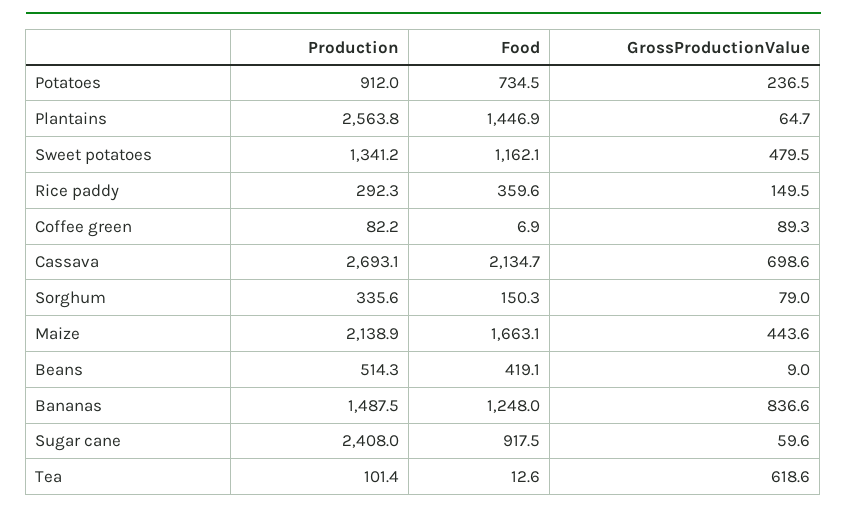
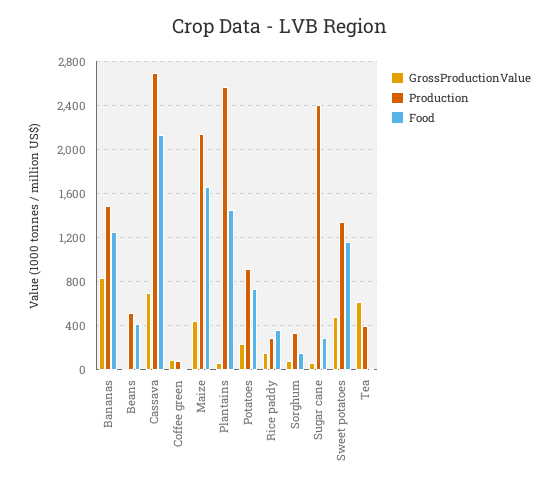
  {
    "Production": {
      "Potatoes": 912,
      "Plantains": 2563.8,
      "Sweet potatoes": 1341.2,
      "Rice paddy": 292.3,
      "Coffee green": 82.2,
      "Cassava": 2693.1,
      "Sorghum": 335.6,
      "Maize": 2138.9,
      "Beans": 514.3,
      "Bananas": 1487.5,
      "Sugar cane": 2408,
-     "Tea": 101.4
+     "Tea": 400
    },
    "Food": {
      "Potatoes": 734.5,
      "Plantains": 1446.9,
      "Sweet potatoes": 1162.1,
      "Rice paddy": 359.6,
      "Coffee green": 6.9,
      "Cassava": 2134.7,
      "Sorghum": 150.3,
      "Maize": 1663.1,
      "Beans": 419.1,
      "Bananas": 1248,
-     "Sugar cane": 917.5,
+     "Sugar cane": 300,
      "Tea": 12.6
    },
    "GrossProductionValue": {
      "Potatoes": 236.5,
      "Plantains": 64.7,
      "Sweet potatoes": 479.5,
      "Rice paddy": 149.5,
      "Coffee green": 89.3,
      "Cassava": 698.6,
      "Sorghum": 79,
      "Maize": 443.6,
      "Beans": 9,
      "Bananas": 836.6,
      "Sugar cane": 59.6,
      "Tea": 618.6
    }
  }

